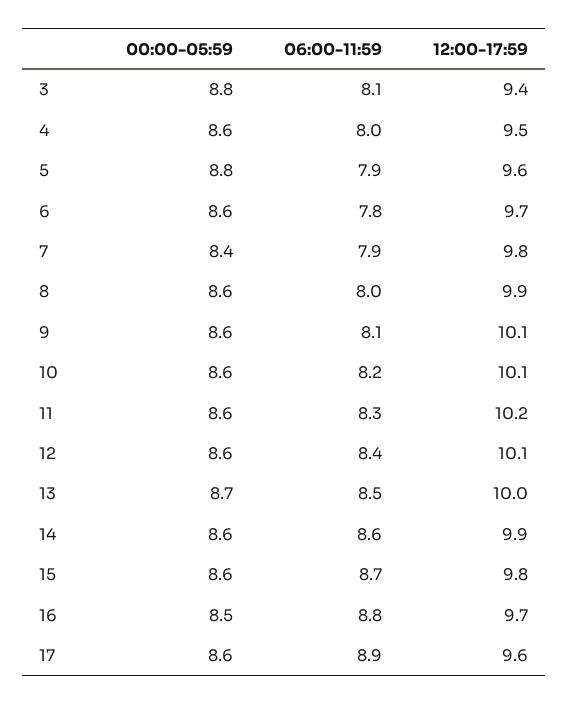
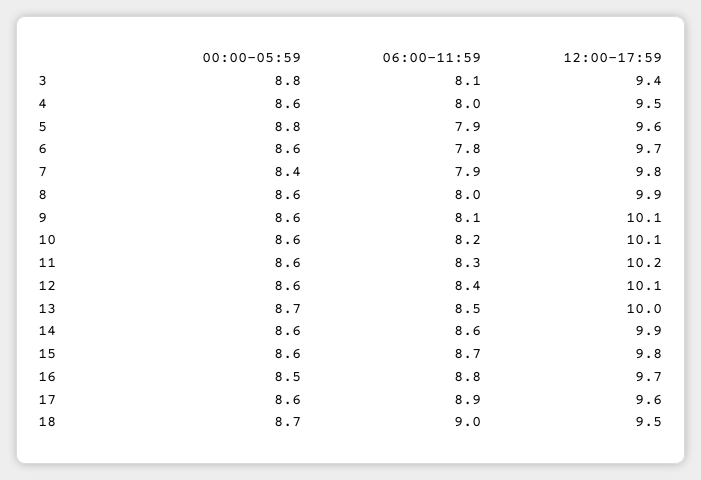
  {
    "00:00-05:59": {
      "3": 8.8,
      "4": 8.6,
      "5": 8.8,
      "6": 8.6,
      "7": 8.4,
      "8": 8.6,
      "9": 8.6,
      "10": 8.6,
      "11": 8.6,
      "12": 8.6,
      "13": 8.7,
      "14": 8.6,
      "15": 8.6,
      "16": 8.5,
-     "17": 8.6
+     "17": 8.6,
+     "18": 8.7
    },
    "06:00-11:59": {
      "3": 8.1,
      "4": 8,
      "5": 7.9,
      "6": 7.8,
      "7": 7.9,
      "8": 8,
      "9": 8.1,
      "10": 8.2,
      "11": 8.3,
      "12": 8.4,
      "13": 8.5,
      "14": 8.6,
      "15": 8.7,
      "16": 8.8,
-     "17": 8.9
+     "17": 8.9,
+     "18": 9
    },
    "12:00-17:59": {
      "3": 9.4,
      "4": 9.5,
      "5": 9.6,
      "6": 9.7,
      "7": 9.8,
      "8": 9.9,
      "9": 10.1,
      "10": 10.1,
      "11": 10.2,
      "12": 10.1,
      "13": 10,
      "14": 9.9,
      "15": 9.8,
      "16": 9.7,
-     "17": 9.6
+     "17": 9.6,
+     "18": 9.5
    }
  }

